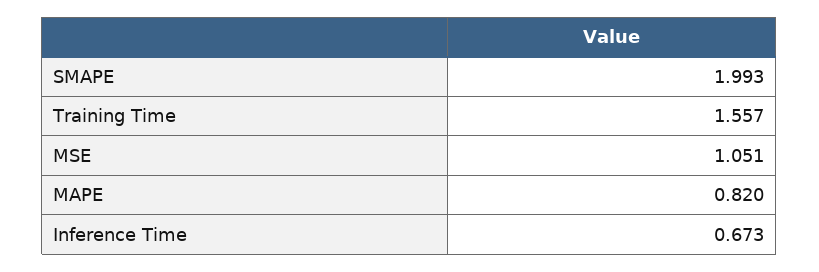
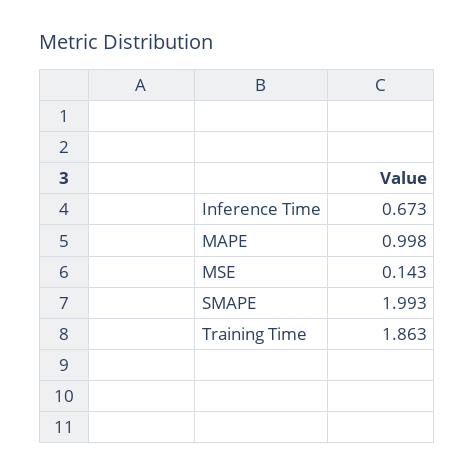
  {
    "SMAPE": 1.993,
-   "Training Time": 1.557,
+   "Training Time": 1.863,
-   "MSE": 1.051,
+   "MSE": 0.143,
-   "MAPE": 0.82,
+   "MAPE": 0.998,
    "Inference Time": 0.673
  }

